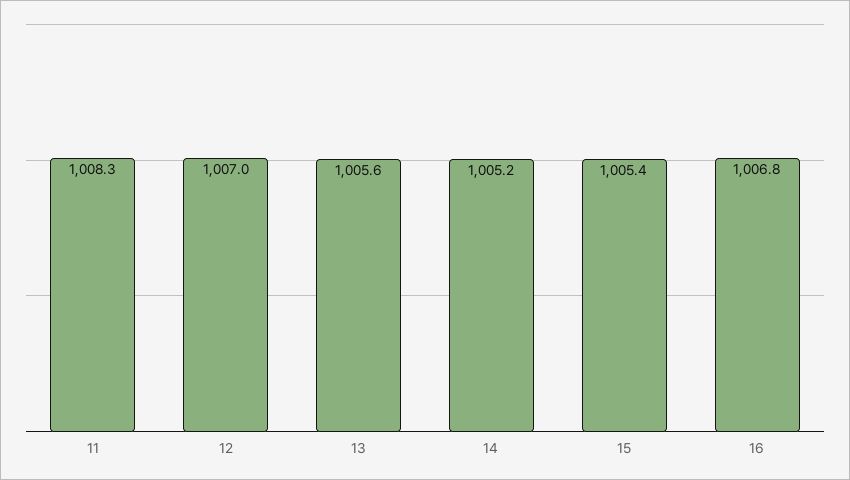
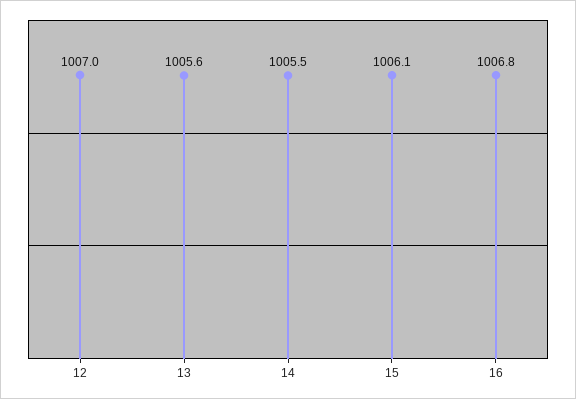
  {
-   "11": 1008.3,
    "12": 1007,
    "13": 1005.6,
-   "14": 1005.2,
+   "14": 1005.5,
-   "15": 1005.4,
+   "15": 1006.1,
    "16": 1006.8
  }

